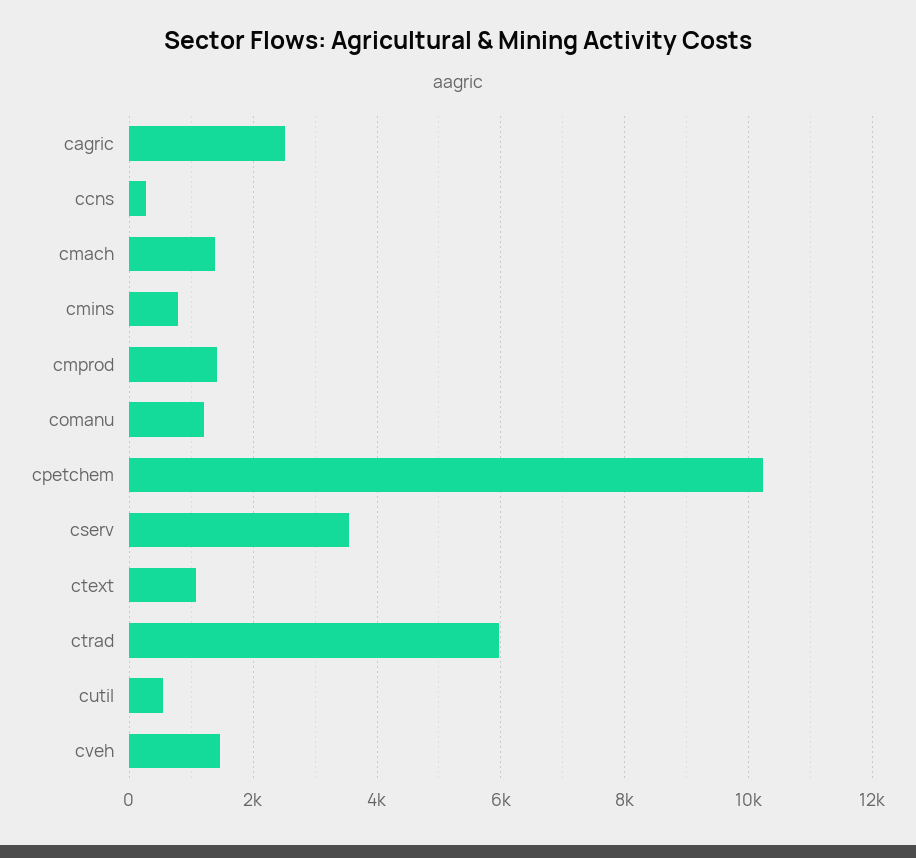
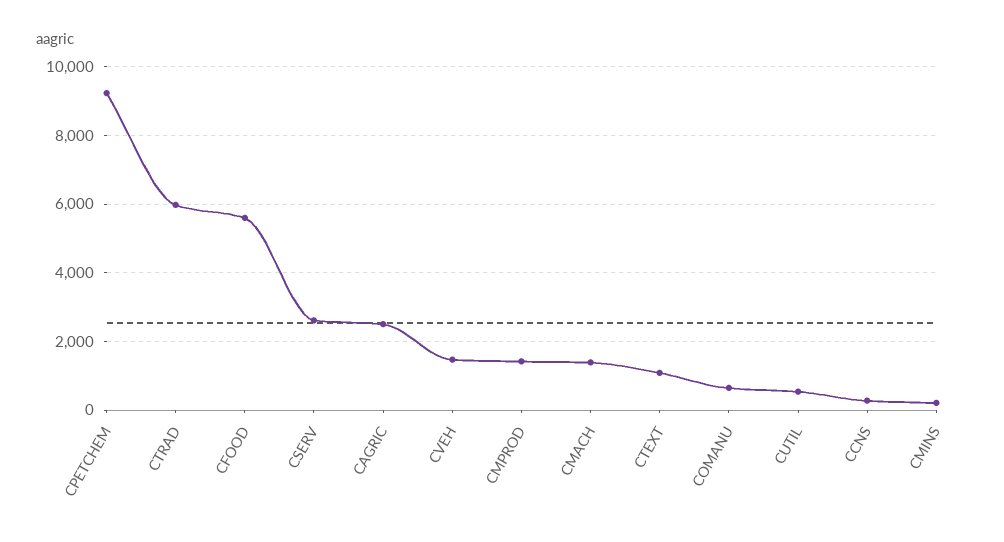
  {
    "cagric": 2600,
    "ccns": 200,
    "cmach": 1400,
-   "cmins": 800,
+   "cmins": 200,
    "cmprod": 1400,
-   "comanu": 1200,
+   "comanu": 600,
-   "cpetchem": 10200,
+   "cpetchem": 9200,
-   "cserv": 3600,
+   "cserv": 2600,
    "ctext": 1000,
    "ctrad": 6000,
    "cutil": 600,
-   "cveh": 1400
+   "cveh": 1400,
+   "CFOOD": 5600
  }

